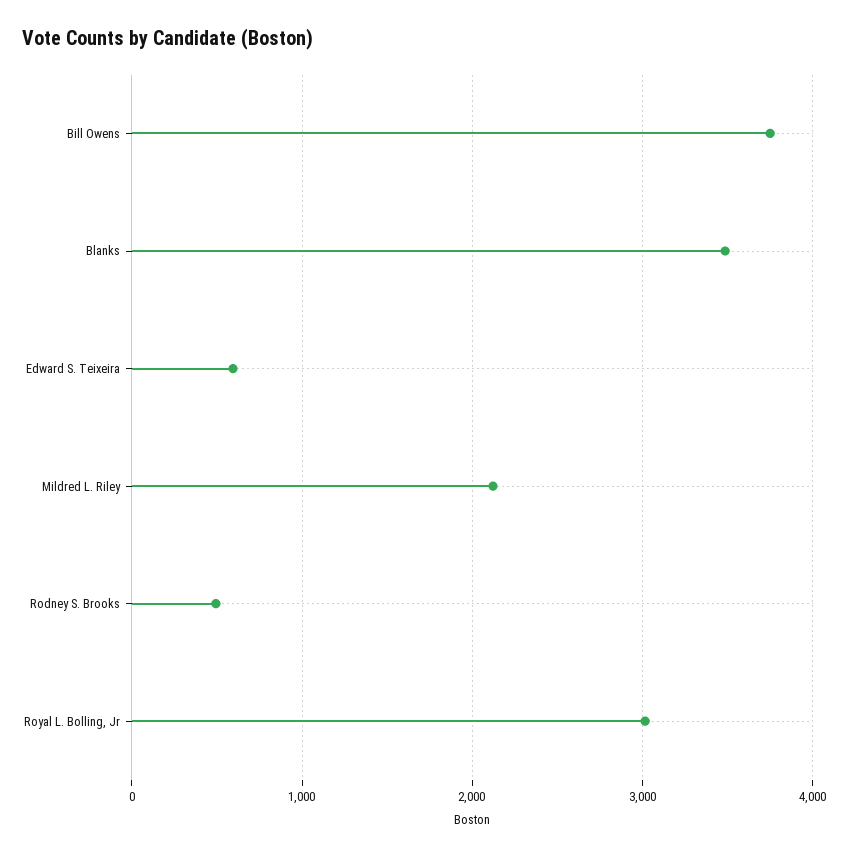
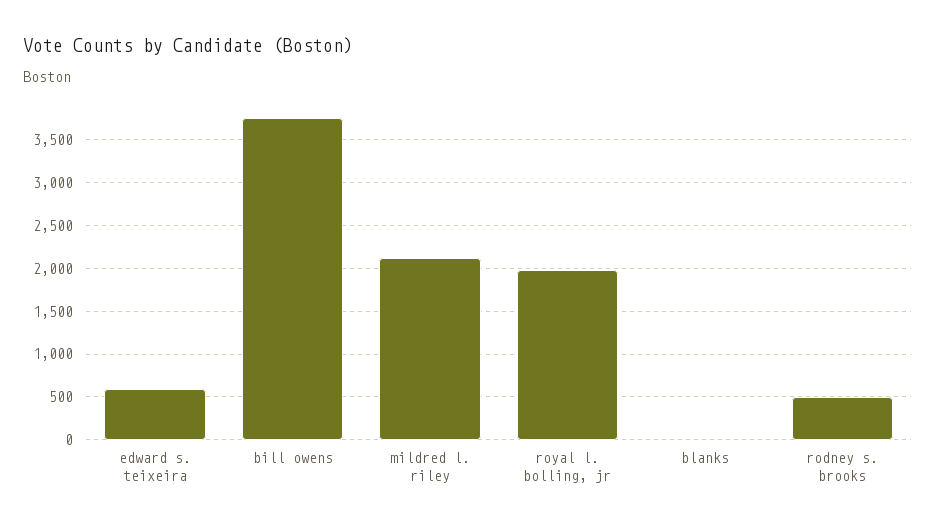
  {
    "Bill Owens": 3700,
-   "Blanks": 3500,
+   "Blanks": 0,
    "Edward S. Teixeira": 600,
    "Mildred L. Riley": 2100,
    "Rodney S. Brooks": 500,
-   "Royal L. Bolling, Jr": 3000
+   "Royal L. Bolling, Jr": 2000
  }

